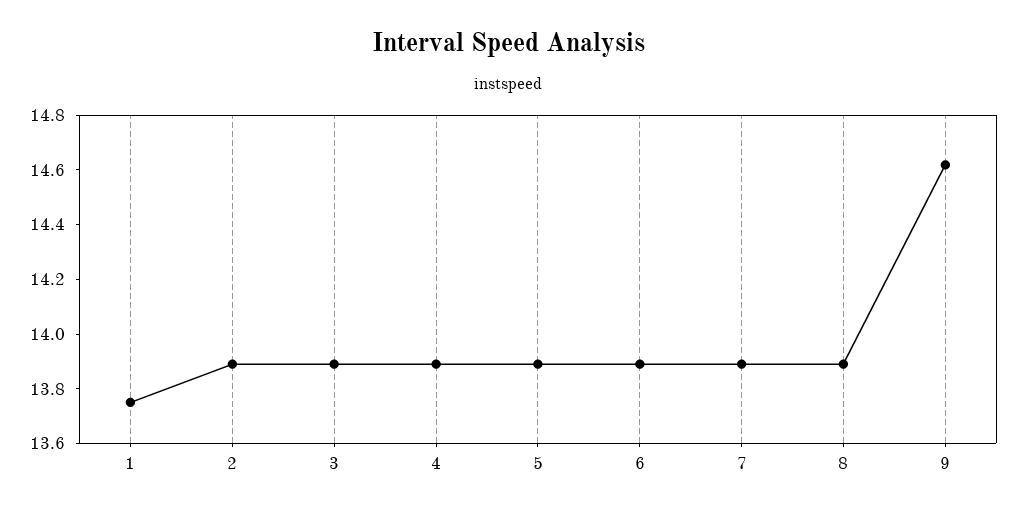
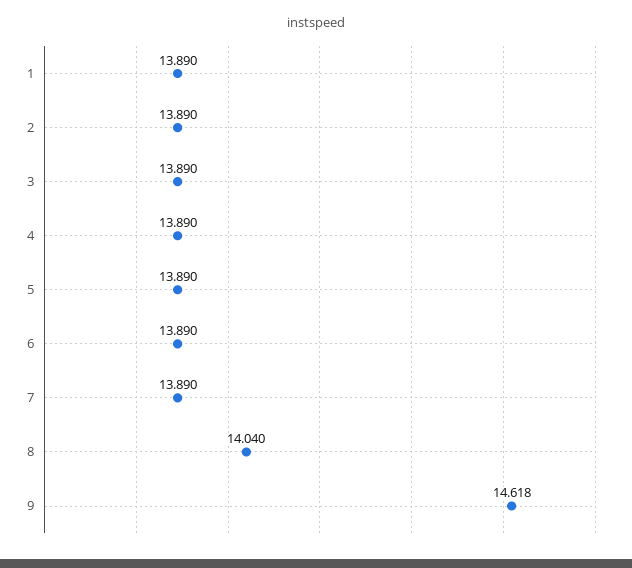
  {
-   "1": 13.75,
+   "1": 13.89,
    "2": 13.89,
    "3": 13.89,
    "4": 13.89,
    "5": 13.89,
    "6": 13.89,
    "7": 13.89,
-   "8": 13.9,
+   "8": 14.04,
    "9": 14.618
  }

